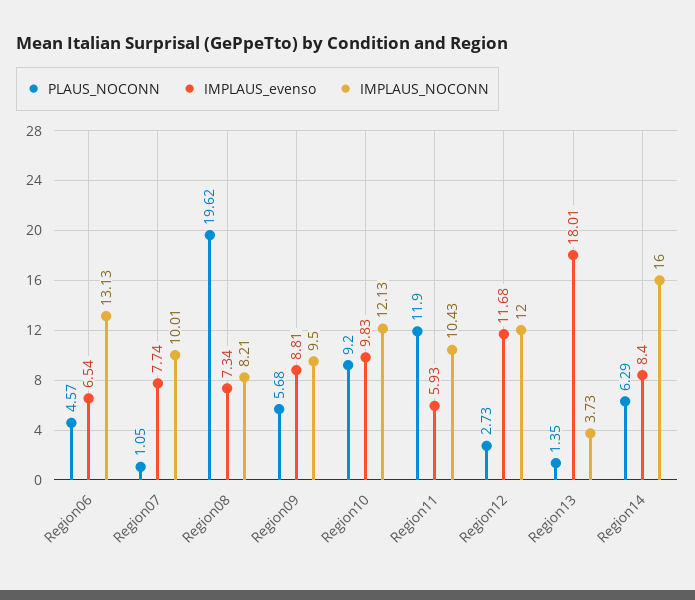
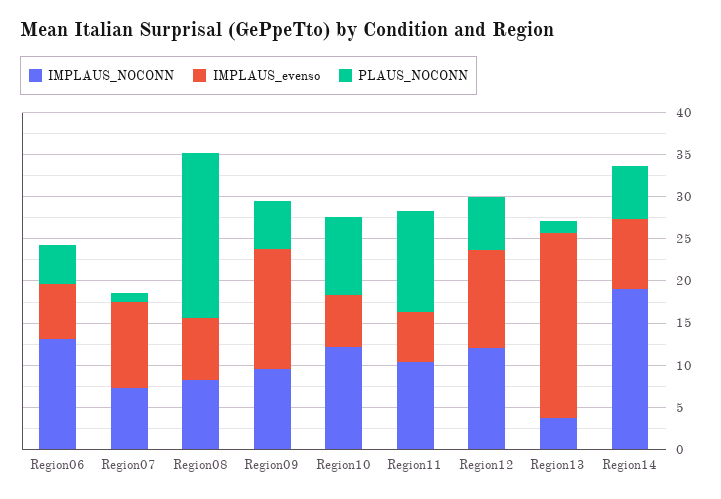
  {
    "PLAUS_NOCONN": {
      "Region06": 4.57,
      "Region07": 1.05,
      "Region08": 19.62,
      "Region09": 5.68,
      "Region10": 9.2,
      "Region11": 11.9,
-     "Region12": 2.73,
+     "Region12": 6,
      "Region13": 1.35,
      "Region14": 6.29
    },
    "IMPLAUS_evenso": {
      "Region06": 6.54,
-     "Region07": 7.74,
+     "Region07": 10,
      "Region08": 7.34,
-     "Region09": 8.81,
+     "Region09": 14,
-     "Region10": 9.83,
+     "Region10": 6,
      "Region11": 5.93,
      "Region12": 11.68,
-     "Region13": 18.01,
+     "Region13": 22,
      "Region14": 8.4
    },
    "IMPLAUS_NOCONN": {
      "Region06": 13.13,
-     "Region07": 10.01,
+     "Region07": 7,
      "Region08": 8.21,
      "Region09": 9.5,
      "Region10": 12.13,
      "Region11": 10.43,
      "Region12": 12,
      "Region13": 3.73,
-     "Region14": 16
+     "Region14": 19
    }
  }

